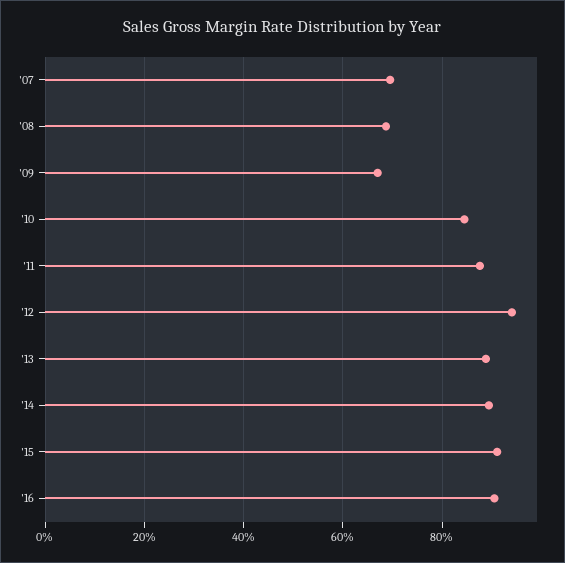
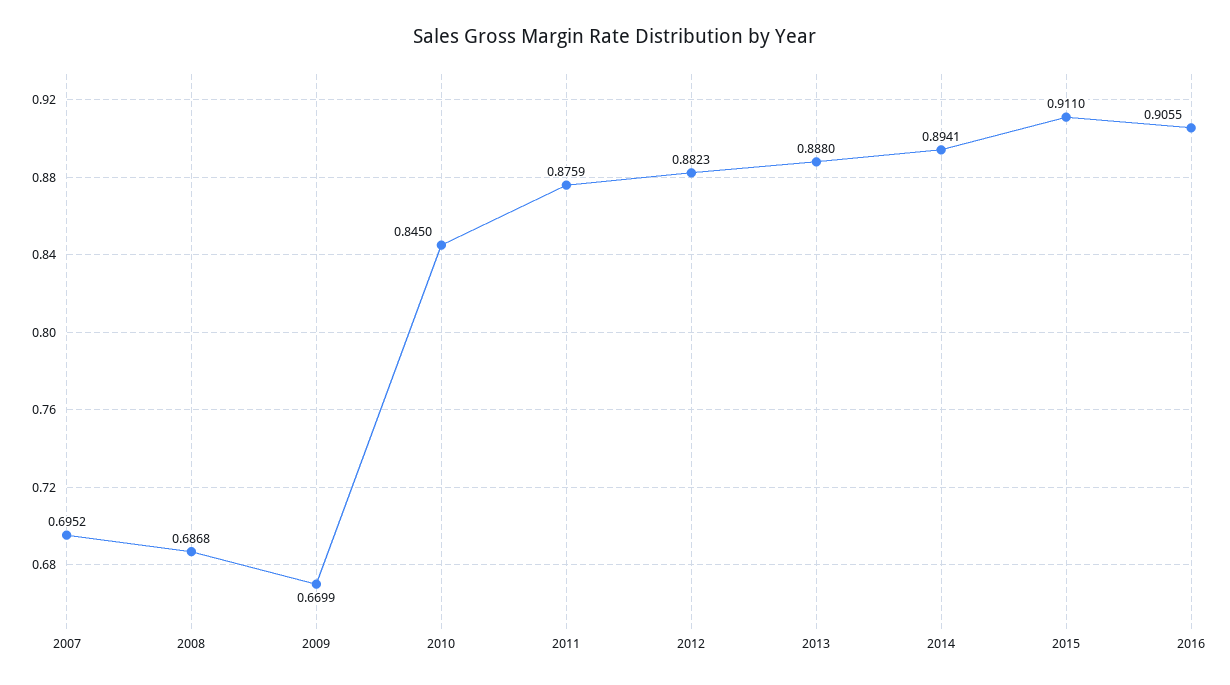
  {
    "'07": 0.6952,
    "'08": 0.6868,
    "'09": 0.6699,
    "'10": 0.845,
    "'11": 0.8759,
-   "'12": 0.94,
+   "'12": 0.8823,
    "'13": 0.888,
    "'14": 0.8941,
    "'15": 0.911,
    "'16": 0.9055
  }

